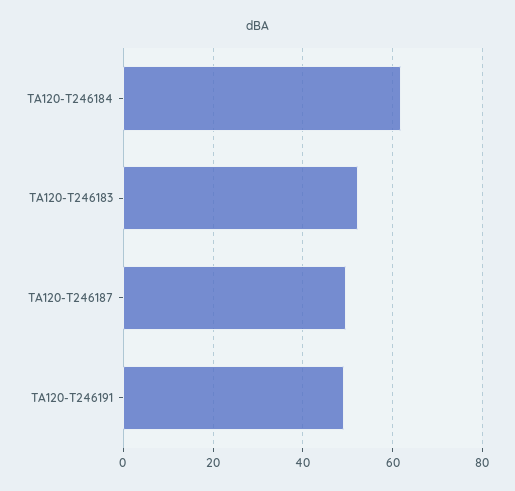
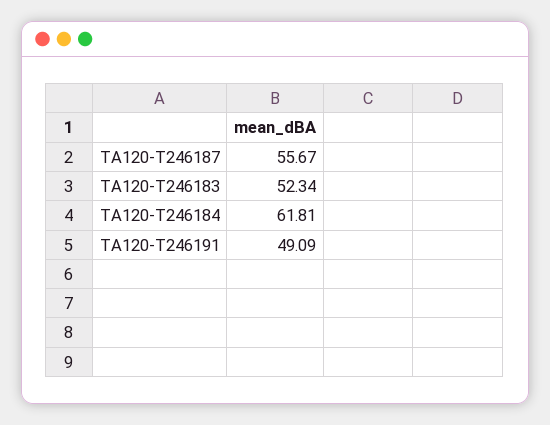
  {
    "TA120-T246184": 61.81,
    "TA120-T246183": 52.34,
-   "TA120-T246187": 50,
+   "TA120-T246187": 55.67,
    "TA120-T246191": 49.09
  }

